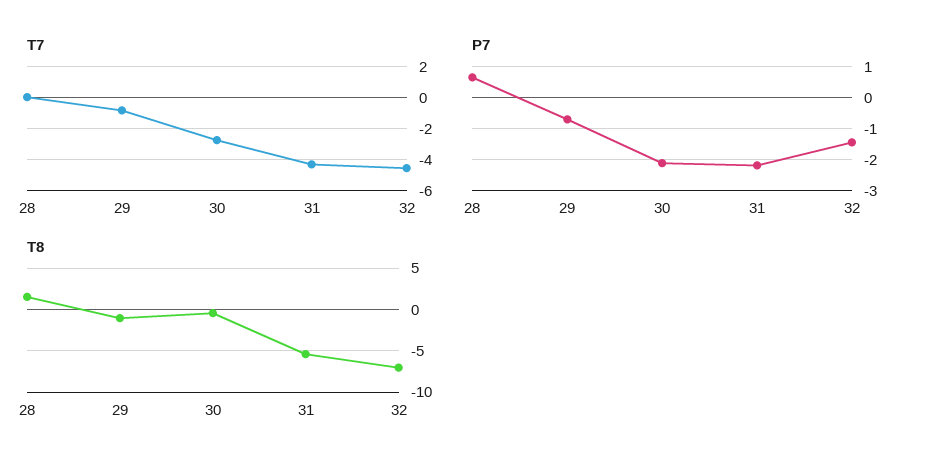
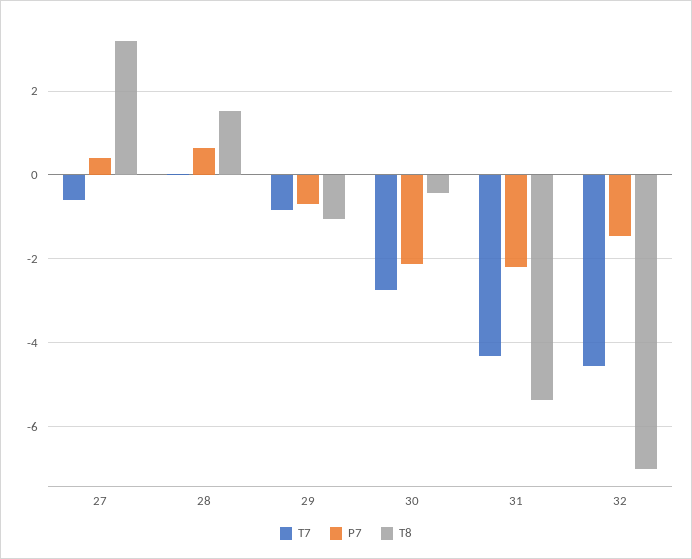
  {
    "T7": {
      "28": 0,
      "29": -0.8,
      "30": -2.8,
      "31": -4.4,
-     "32": -4.6
+     "32": -4.6,
+     "27": -0.6
    },
    "P7": {
      "28": 0.6,
      "29": -0.8,
      "30": -2.2,
      "31": -2.2,
-     "32": -1.4
+     "32": -1.4,
+     "27": 0.4
    },
    "T8": {
      "28": 1.6,
      "29": -1,
      "30": -0.4,
      "31": -5.4,
-     "32": -7
+     "32": -7,
+     "27": 3.2
    }
  }

